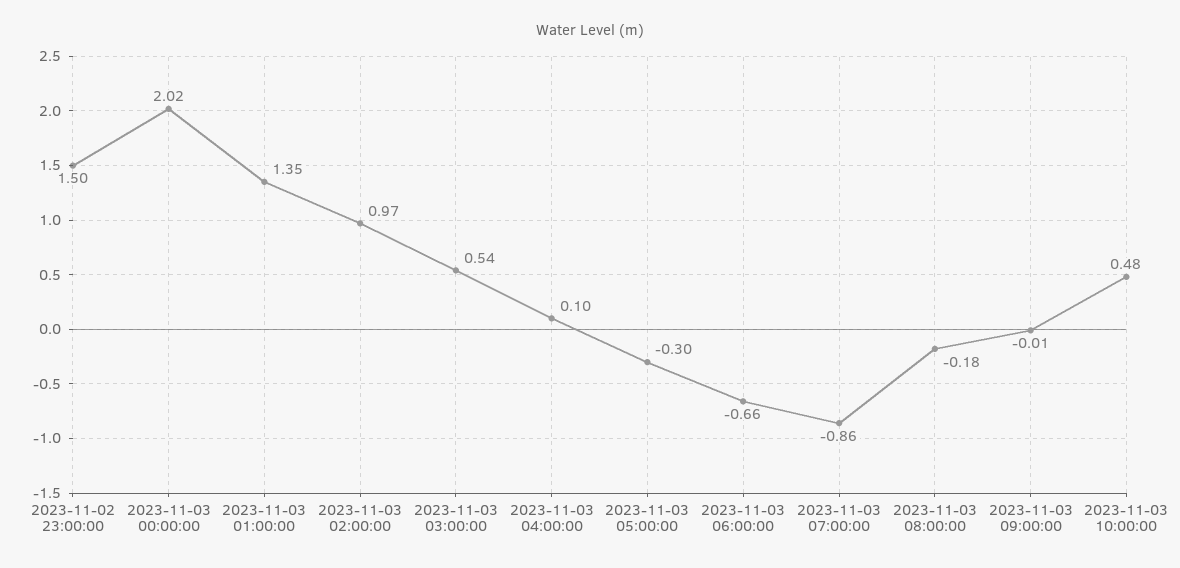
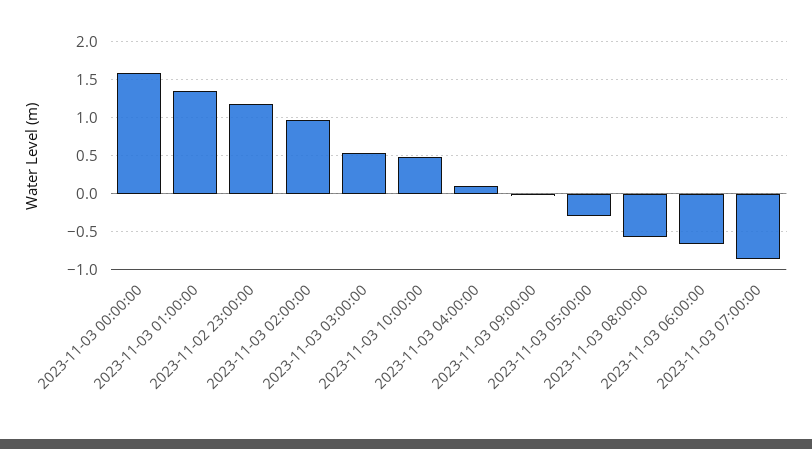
  {
-   "2023-11-02 23:00:00": 1.5,
+   "2023-11-02 23:00:00": 1.2,
-   "2023-11-03 00:00:00": 2.02,
+   "2023-11-03 00:00:00": 1.6,
    "2023-11-03 01:00:00": 1.35,
    "2023-11-03 02:00:00": 0.97,
    "2023-11-03 03:00:00": 0.54,
    "2023-11-03 04:00:00": 0.1,
    "2023-11-03 05:00:00": -0.3,
    "2023-11-03 06:00:00": -0.66,
    "2023-11-03 07:00:00": -0.86,
-   "2023-11-03 08:00:00": -0.18,
+   "2023-11-03 08:00:00": -0.6,
    "2023-11-03 09:00:00": -0.01,
    "2023-11-03 10:00:00": 0.48
  }

